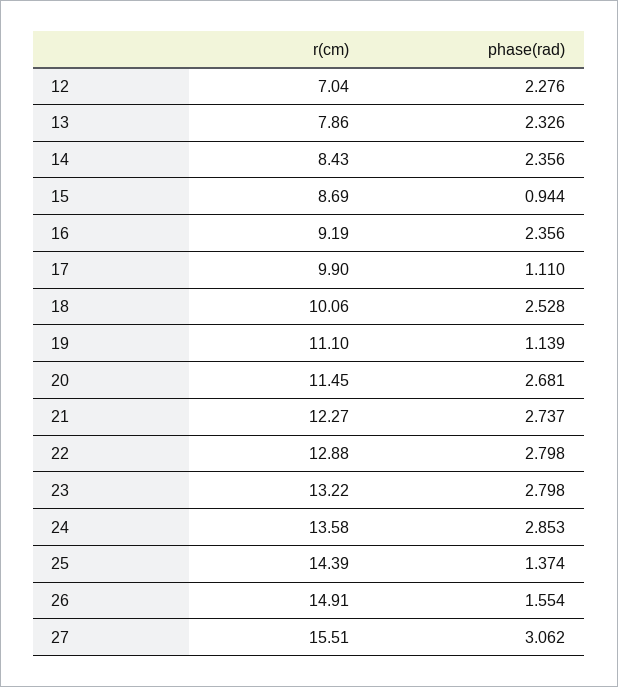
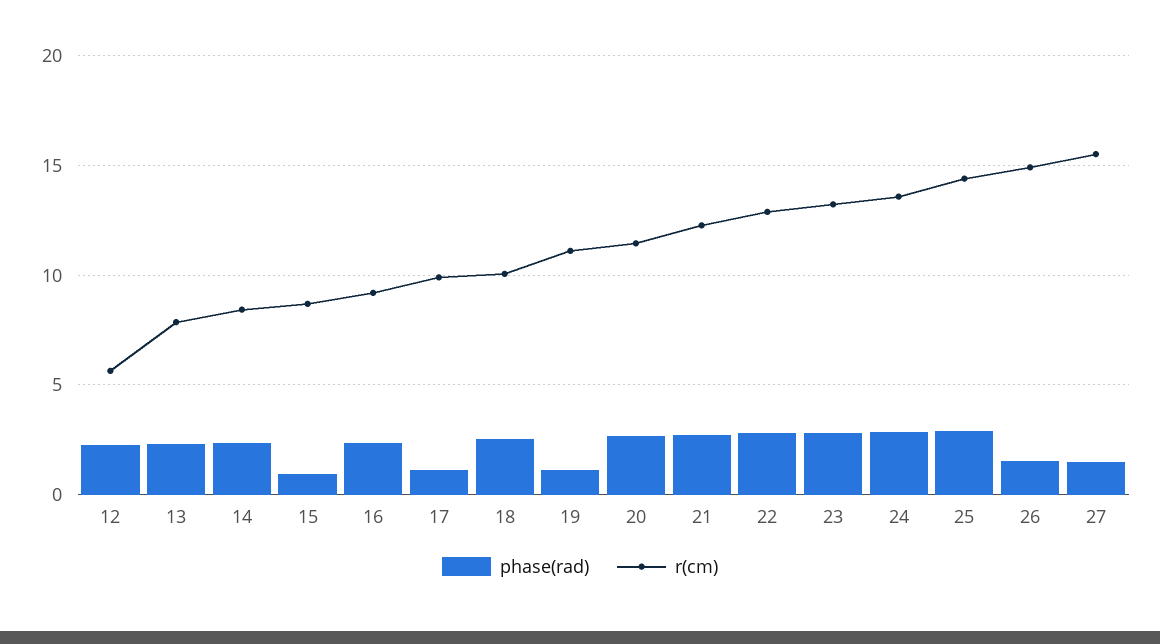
  {
    "r(cm)": {
-     "12": 7.04,
+     "12": 5.5,
      "13": 7.86,
      "14": 8.43,
      "15": 8.69,
      "16": 9.19,
      "17": 9.9,
      "18": 10.06,
      "19": 11.1,
      "20": 11.45,
      "21": 12.27,
      "22": 12.88,
      "23": 13.22,
      "24": 13.58,
      "25": 14.39,
      "26": 14.91,
      "27": 15.51
    },
    "phase(rad)": {
      "12": 2.276,
      "13": 2.326,
      "14": 2.356,
      "15": 0.944,
      "16": 2.356,
      "17": 1.11,
      "18": 2.528,
      "19": 1.139,
      "20": 2.681,
      "21": 2.737,
      "22": 2.798,
      "23": 2.798,
      "24": 2.853,
-     "25": 1.374,
+     "25": 3,
      "26": 1.554,
-     "27": 3.062
+     "27": 1.5
    }
  }

